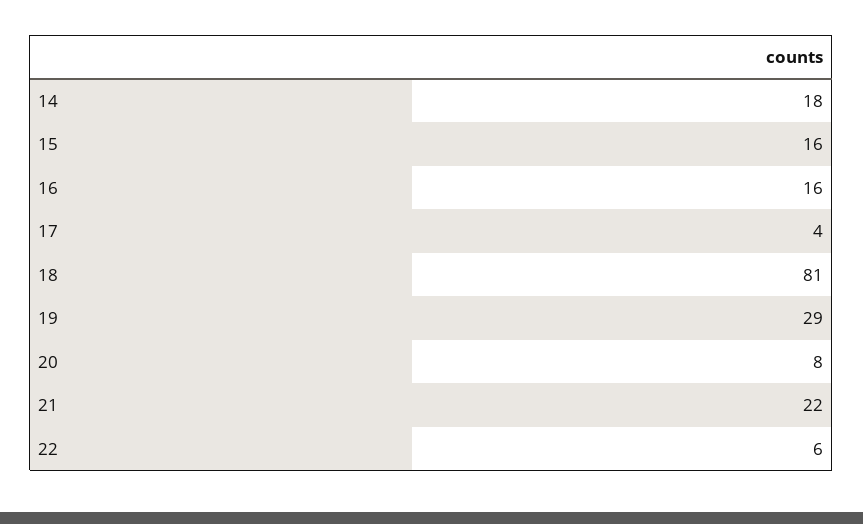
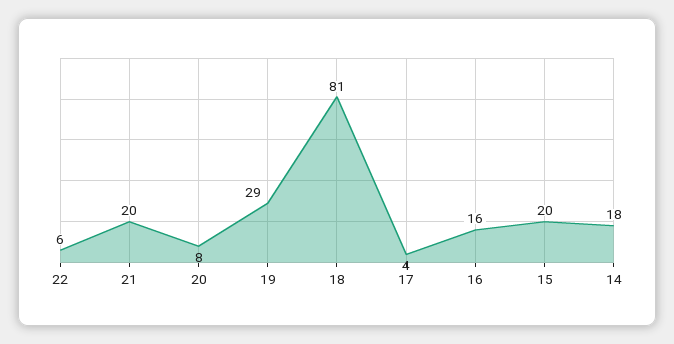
  {
    "14": 18,
-   "15": 16,
+   "15": 20,
    "16": 16,
    "17": 4,
    "18": 81,
    "19": 29,
    "20": 8,
-   "21": 22,
+   "21": 20,
    "22": 6
  }

